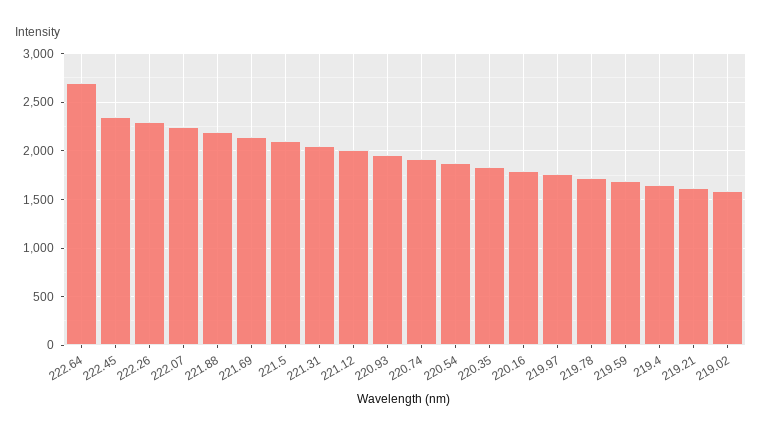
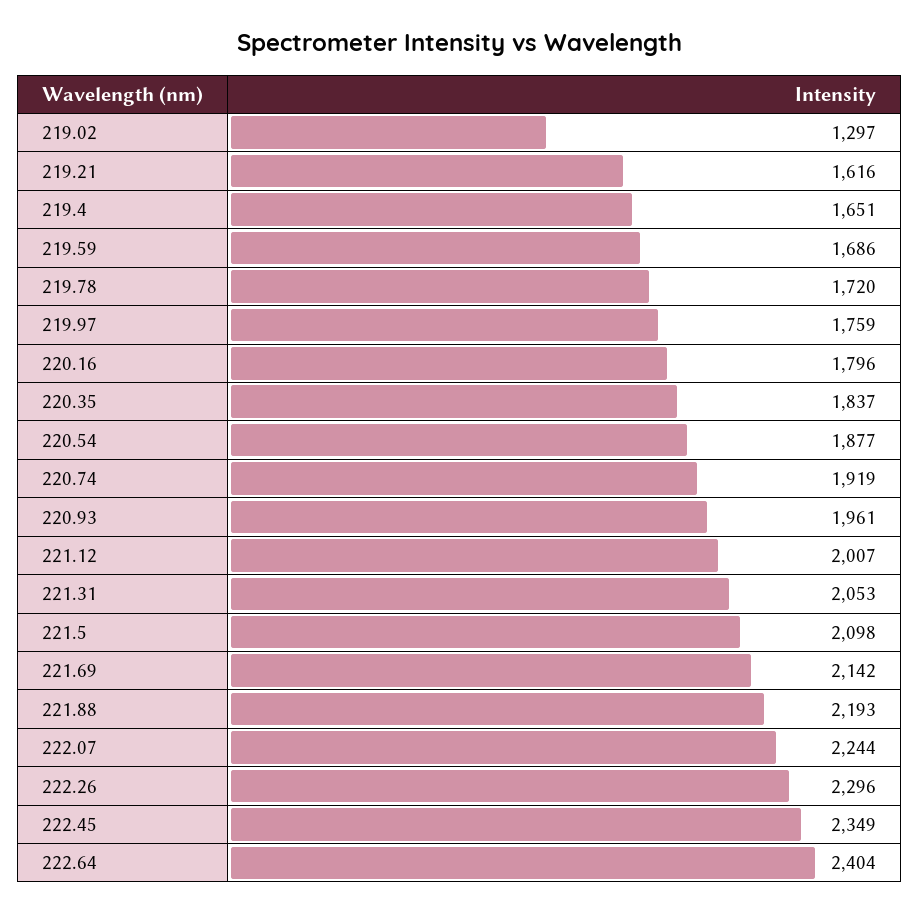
  {
-   "222.64": 2700,
+   "222.64": 2404,
    "222.45": 2349,
    "222.26": 2296,
    "222.07": 2244,
    "221.88": 2193,
    "221.69": 2142,
    "221.5": 2098,
    "221.31": 2053,
    "221.12": 2007,
    "220.93": 1961,
    "220.74": 1919,
    "220.54": 1877,
    "220.35": 1837,
    "220.16": 1796,
    "219.97": 1759,
    "219.78": 1720,
    "219.59": 1686,
    "219.4": 1651,
    "219.21": 1616,
-   "219.02": 1600
+   "219.02": 1297
  }

